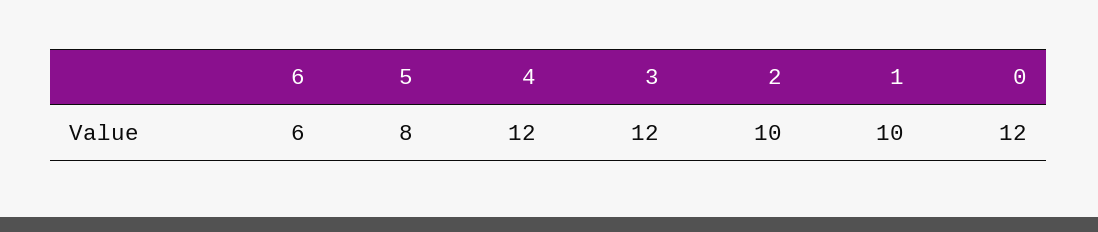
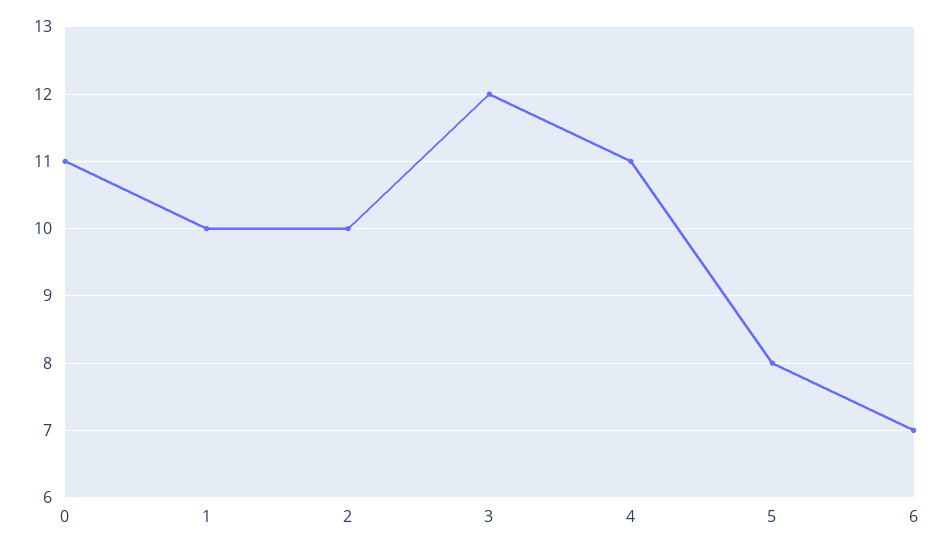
  {
-   "6": 6,
+   "6": 7,
    "5": 8,
-   "4": 12,
+   "4": 11,
    "3": 12,
    "2": 10,
    "1": 10,
-   "0": 12
+   "0": 11
  }

